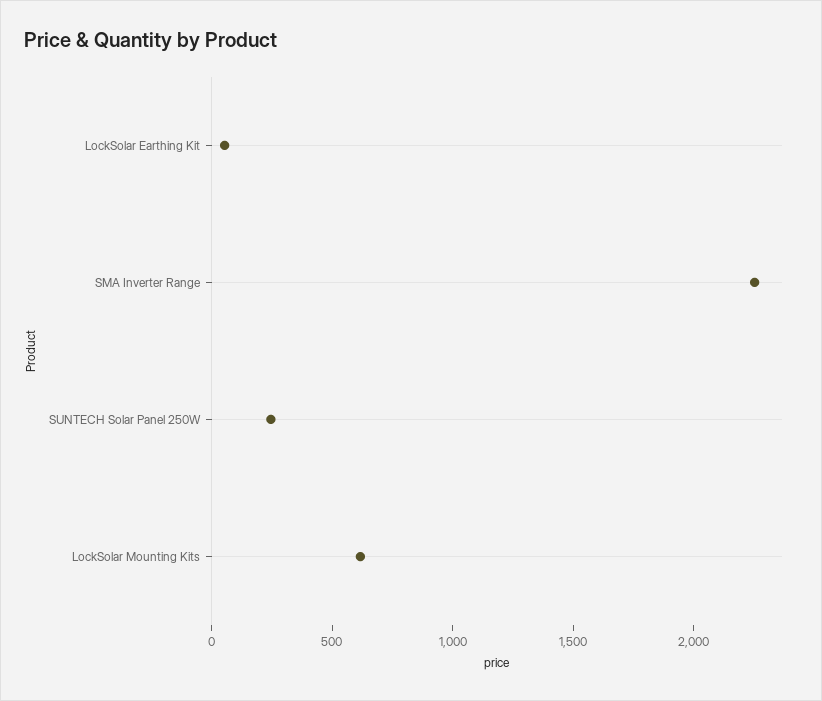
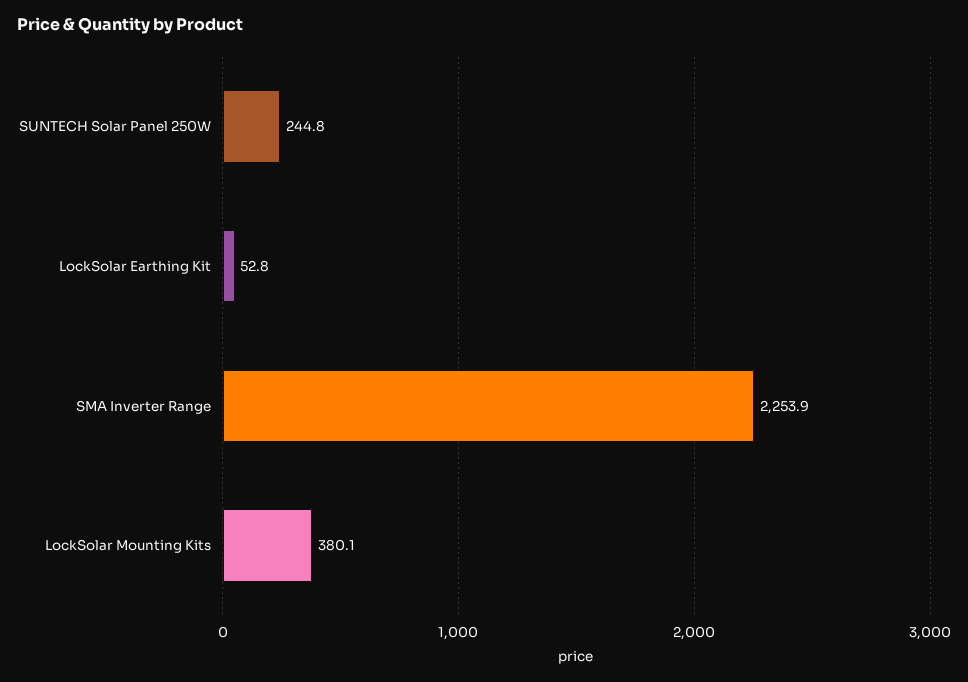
  {
    "LockSolar Earthing Kit": 52.8,
    "SMA Inverter Range": 2253.9,
    "SUNTECH Solar Panel 250W": 244.8,
-   "LockSolar Mounting Kits": 600
+   "LockSolar Mounting Kits": 380.1
  }

